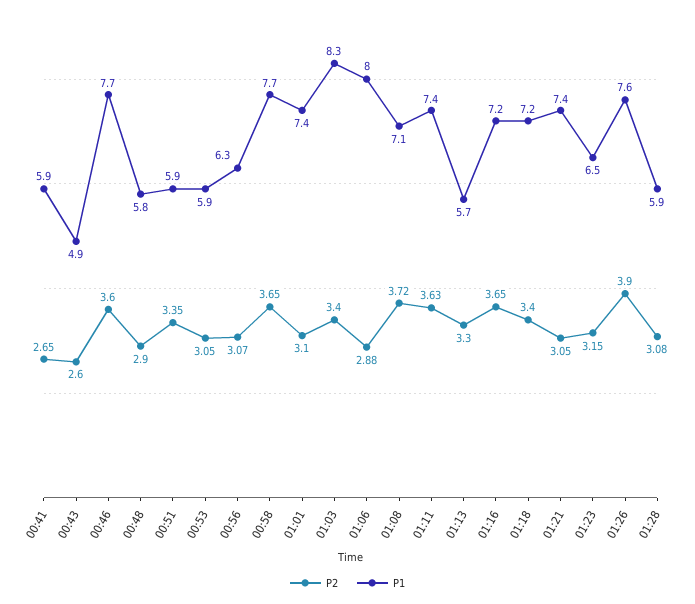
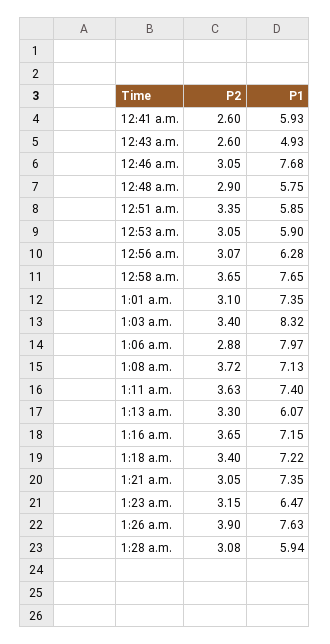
  {
    "P2": {
-     "00:41": 2.65,
+     "00:41": 2.6,
      "00:43": 2.6,
-     "00:46": 3.6,
+     "00:46": 3.05,
      "00:48": 2.9,
      "00:51": 3.35,
      "00:53": 3.05,
      "00:56": 3.07,
      "00:58": 3.65,
      "01:01": 3.1,
      "01:03": 3.4,
      "01:06": 2.88,
      "01:08": 3.72,
      "01:11": 3.63,
      "01:13": 3.3,
      "01:16": 3.65,
      "01:18": 3.4,
      "01:21": 3.05,
      "01:23": 3.15,
      "01:26": 3.9,
      "01:28": 3.08
    },
    "P1": {
      "00:41": 5.93,
      "00:43": 4.93,
      "00:46": 7.68,
      "00:48": 5.75,
      "00:51": 5.85,
      "00:53": 5.9,
      "00:56": 6.28,
      "00:58": 7.65,
      "01:01": 7.35,
      "01:03": 8.32,
      "01:06": 7.97,
      "01:08": 7.13,
      "01:11": 7.4,
-     "01:13": 5.7,
+     "01:13": 6.07,
      "01:16": 7.15,
      "01:18": 7.22,
      "01:21": 7.35,
      "01:23": 6.47,
      "01:26": 7.63,
      "01:28": 5.94
    }
  }

